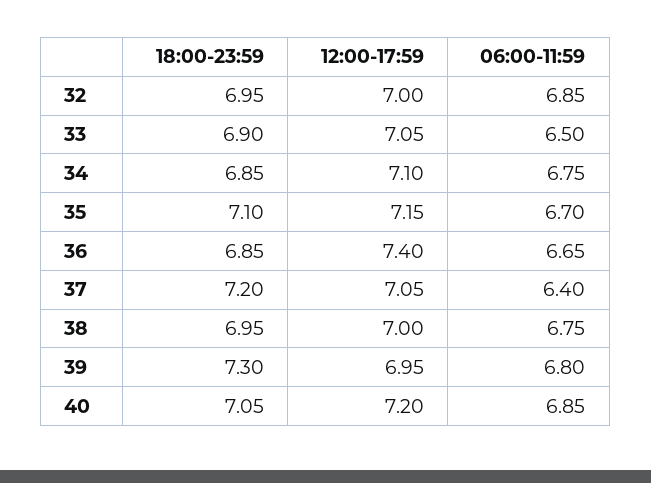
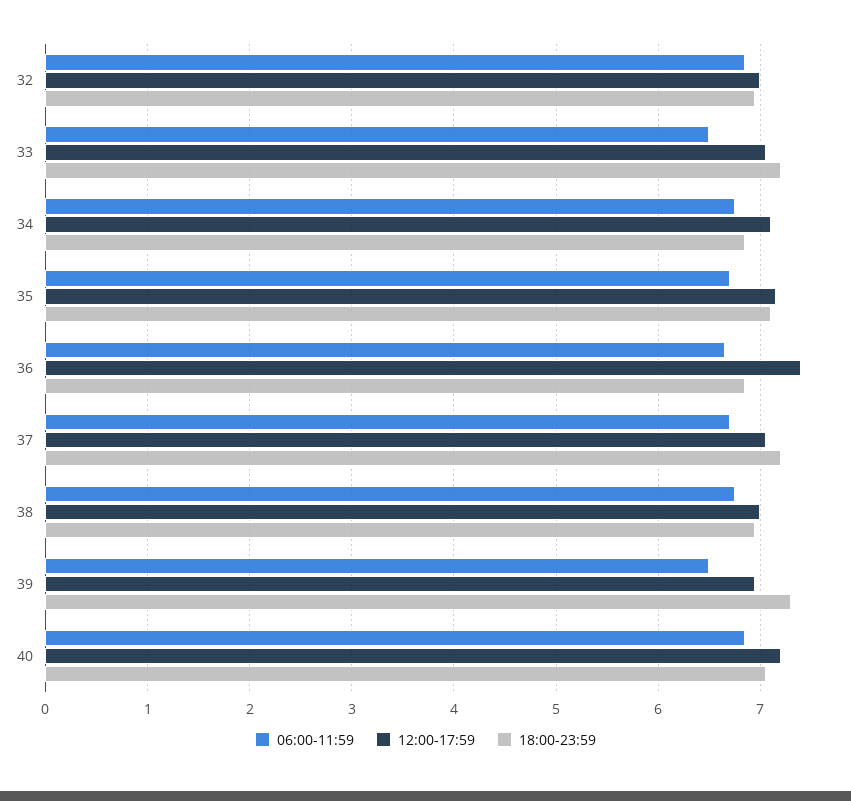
  {
    "18:00-23:59": {
      "32": 6.95,
-     "33": 6.9,
+     "33": 7.2,
      "34": 6.85,
      "35": 7.1,
      "36": 6.85,
      "37": 7.2,
      "38": 6.95,
      "39": 7.3,
      "40": 7.05
    },
    "12:00-17:59": {
      "32": 7,
      "33": 7.05,
      "34": 7.1,
      "35": 7.15,
      "36": 7.4,
      "37": 7.05,
      "38": 7,
      "39": 6.95,
      "40": 7.2
    },
    "06:00-11:59": {
      "32": 6.85,
      "33": 6.5,
      "34": 6.75,
      "35": 6.7,
      "36": 6.65,
-     "37": 6.4,
+     "37": 6.7,
      "38": 6.75,
-     "39": 6.8,
+     "39": 6.5,
      "40": 6.85
    }
  }

